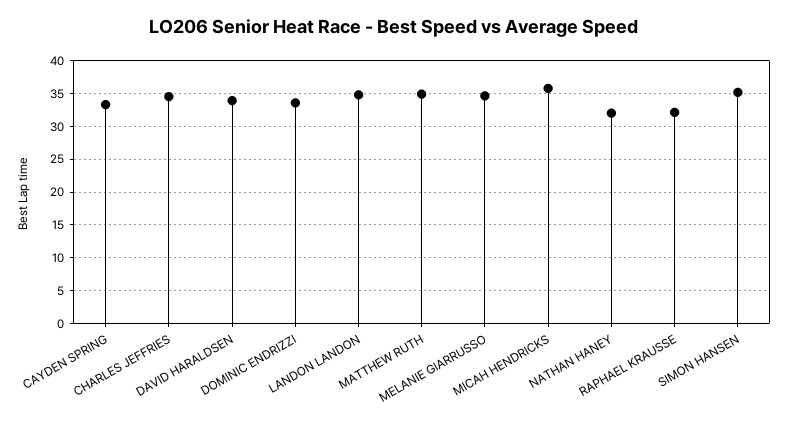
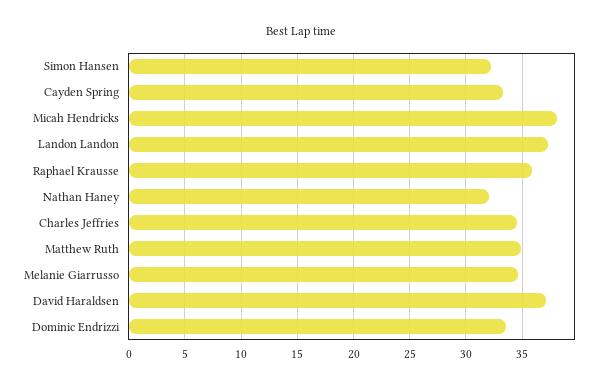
  {
    "CAYDEN SPRING": 33,
    "CHARLES JEFFRIES": 35,
-   "DAVID HARALDSEN": 34,
+   "DAVID HARALDSEN": 37,
    "DOMINIC ENDRIZZI": 34,
-   "LANDON LANDON": 35,
+   "LANDON LANDON": 37,
    "MATTHEW RUTH": 35,
    "MELANIE GIARRUSSO": 35,
-   "MICAH HENDRICKS": 36,
+   "MICAH HENDRICKS": 38,
    "NATHAN HANEY": 32,
-   "RAPHAEL KRAUSSE": 32,
+   "RAPHAEL KRAUSSE": 36,
-   "SIMON HANSEN": 35
+   "SIMON HANSEN": 32
  }

